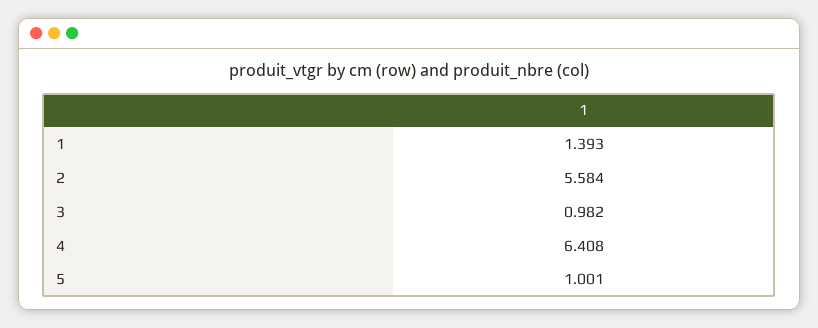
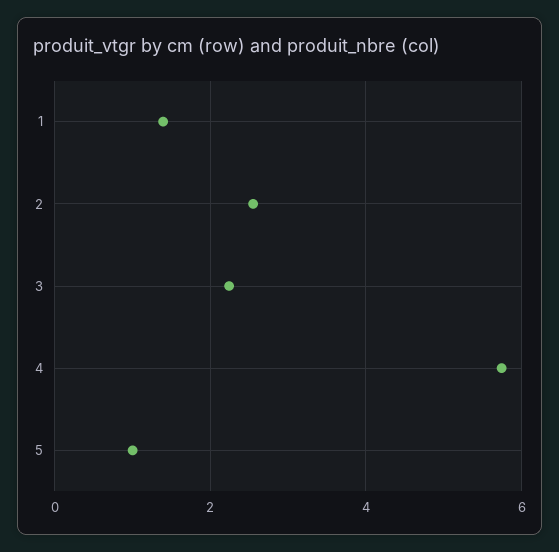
  {
    "1": 1.393,
-   "2": 5.584,
+   "2": 2.6,
-   "3": 0.982,
+   "3": 2.2,
-   "4": 6.408,
+   "4": 5.8,
    "5": 1.001
  }

